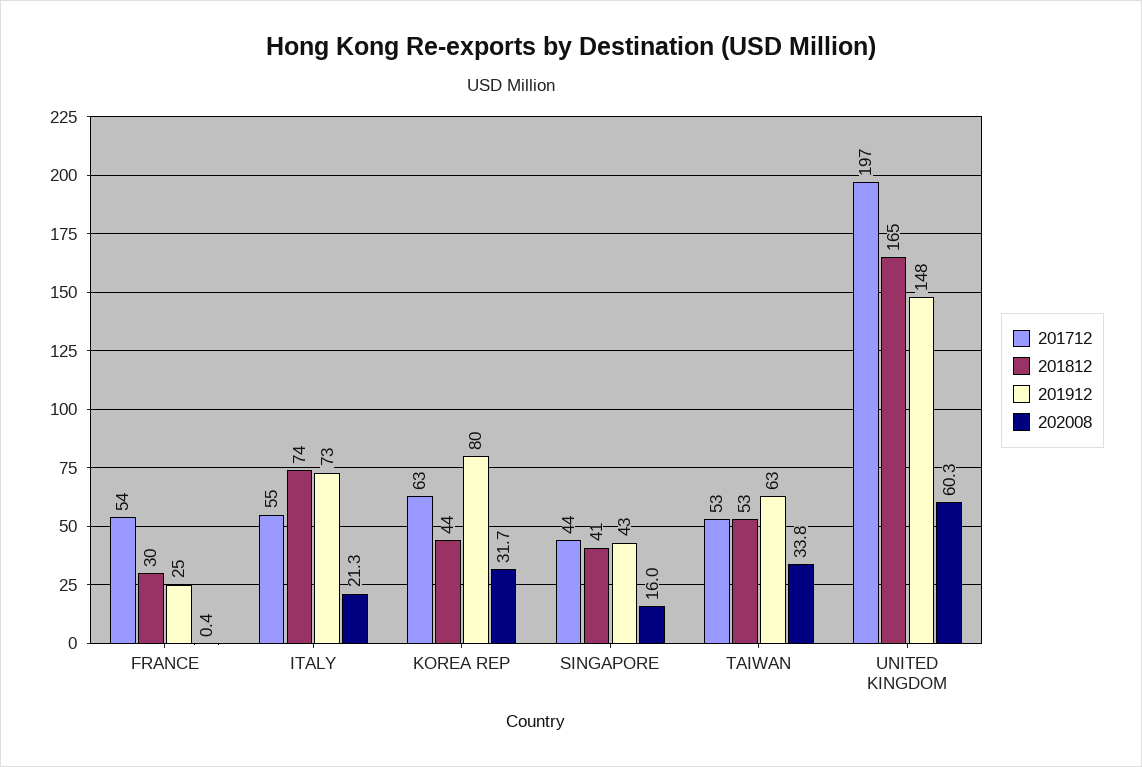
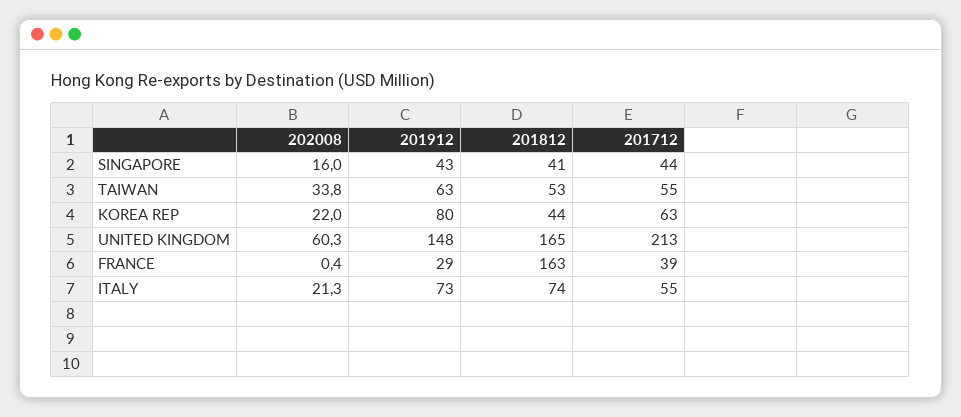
  {
    "201712": {
-     "FRANCE": 54,
+     "FRANCE": 39,
      "ITALY": 55,
      "KOREA REP": 63,
      "SINGAPORE": 44,
-     "TAIWAN": 53,
+     "TAIWAN": 55,
-     "UNITED KINGDOM": 197
+     "UNITED KINGDOM": 213
    },
    "201812": {
-     "FRANCE": 30,
+     "FRANCE": 163,
      "ITALY": 74,
      "KOREA REP": 44,
      "SINGAPORE": 41,
      "TAIWAN": 53,
      "UNITED KINGDOM": 165
    },
    "201912": {
-     "FRANCE": 25,
+     "FRANCE": 29,
      "ITALY": 73,
      "KOREA REP": 80,
      "SINGAPORE": 43,
      "TAIWAN": 63,
      "UNITED KINGDOM": 148
    },
    "202008": {
      "FRANCE": 0.4,
      "ITALY": 21.3,
-     "KOREA REP": 31.7,
+     "KOREA REP": 22,
      "SINGAPORE": 16,
      "TAIWAN": 33.8,
      "UNITED KINGDOM": 60.3
    }
  }

